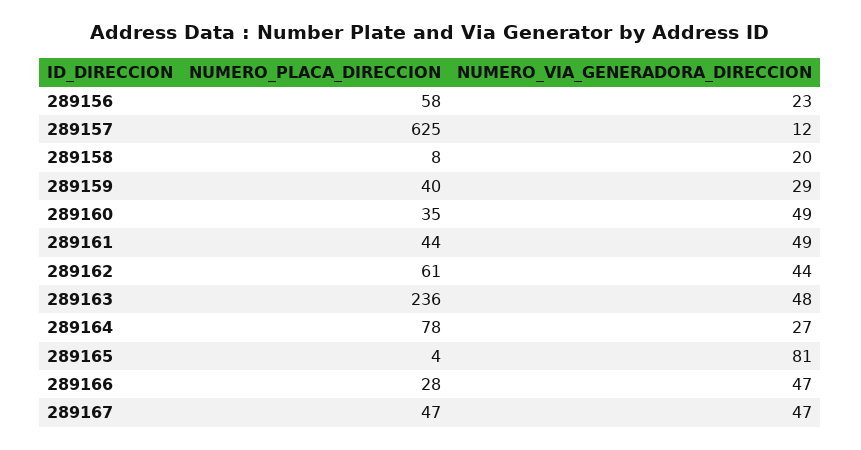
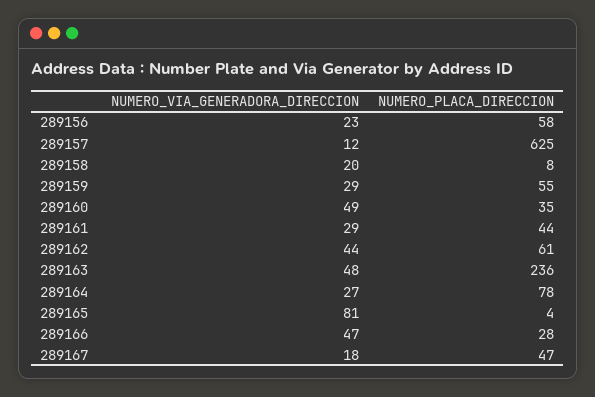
  {
    "NUMERO_PLACA_DIRECCION": {
      "289156": 58,
      "289157": 625,
      "289158": 8,
-     "289159": 40,
+     "289159": 55,
      "289160": 35,
      "289161": 44,
      "289162": 61,
      "289163": 236,
      "289164": 78,
      "289165": 4,
      "289166": 28,
      "289167": 47
    },
    "NUMERO_VIA_GENERADORA_DIRECCION": {
      "289156": 23,
      "289157": 12,
      "289158": 20,
      "289159": 29,
      "289160": 49,
-     "289161": 49,
+     "289161": 29,
      "289162": 44,
      "289163": 48,
      "289164": 27,
      "289165": 81,
      "289166": 47,
-     "289167": 47
+     "289167": 18
    }
  }

